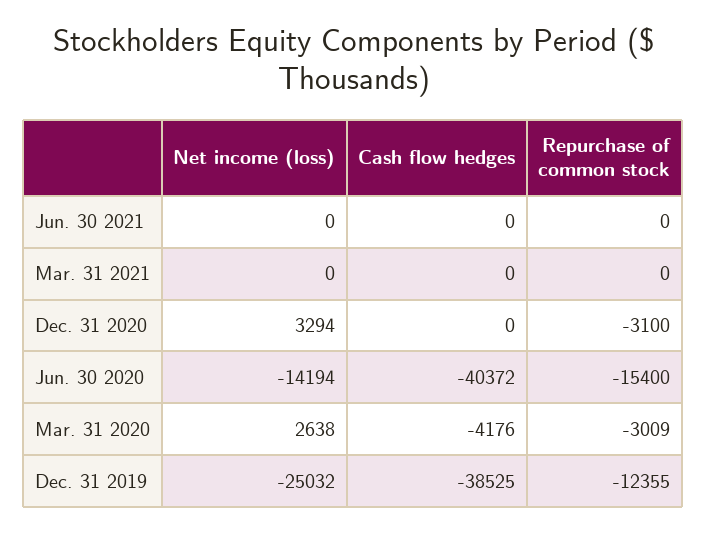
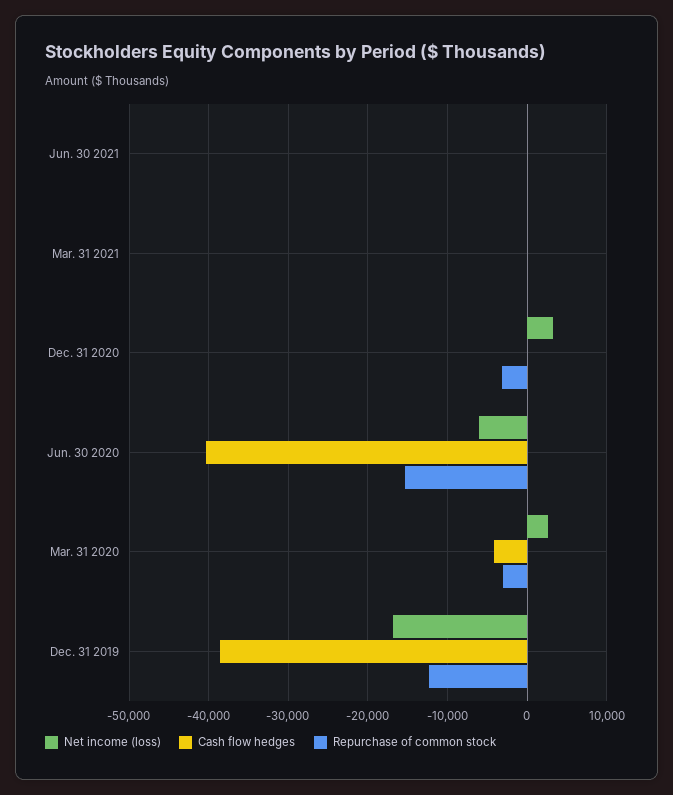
  {
    "Net income (loss)": {
      "Jun. 30 2021": 0,
      "Mar. 31 2021": 0,
      "Dec. 31 2020": 3294,
-     "Jun. 30 2020": -14194,
+     "Jun. 30 2020": -6000,
      "Mar. 31 2020": 2638,
-     "Dec. 31 2019": -25032
+     "Dec. 31 2019": -17000
    },
    "Cash flow hedges": {
      "Jun. 30 2021": 0,
      "Mar. 31 2021": 0,
      "Dec. 31 2020": 0,
      "Jun. 30 2020": -40372,
      "Mar. 31 2020": -4176,
      "Dec. 31 2019": -38525
    },
    "Repurchase of common stock": {
      "Jun. 30 2021": 0,
      "Mar. 31 2021": 0,
      "Dec. 31 2020": -3100,
      "Jun. 30 2020": -15400,
      "Mar. 31 2020": -3009,
      "Dec. 31 2019": -12355
    }
  }

